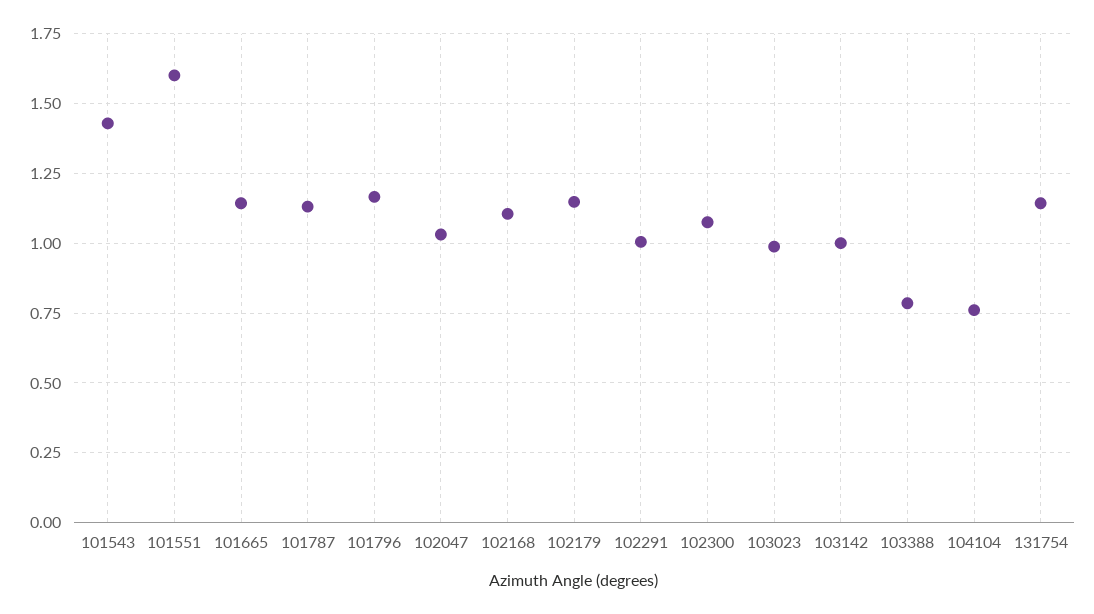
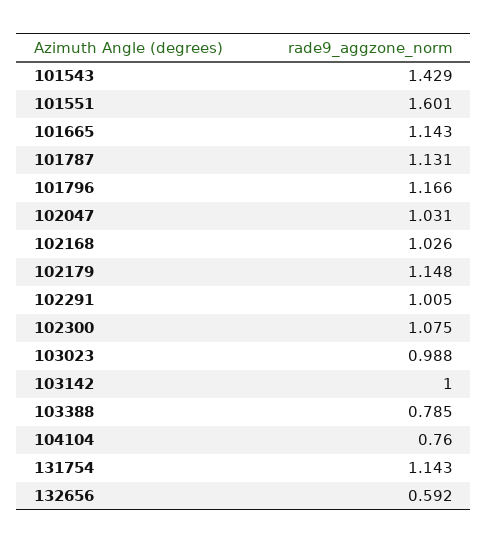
  {
    "101543": 1.429,
    "101551": 1.601,
    "101665": 1.143,
    "101787": 1.131,
    "101796": 1.166,
    "102047": 1.031,
-   "102168": 1.1,
+   "102168": 1.026,
    "102179": 1.148,
    "102291": 1.005,
    "102300": 1.075,
    "103023": 0.988,
    "103142": 1,
    "103388": 0.785,
    "104104": 0.76,
-   "131754": 1.143
+   "131754": 1.143,
+   "132656": 0.592
  }

